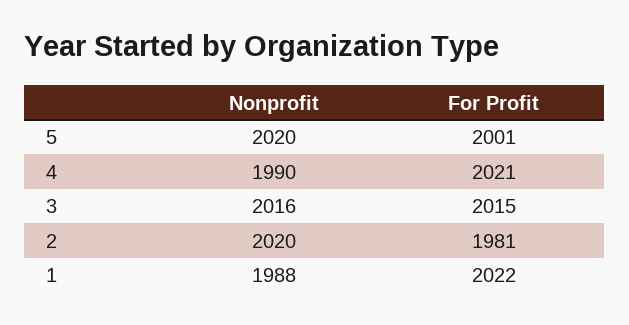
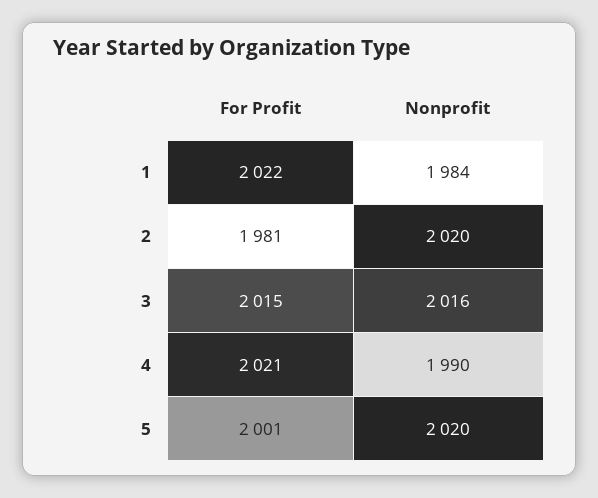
  {
    "Nonprofit": {
      "5": 2020,
      "4": 1990,
      "3": 2016,
      "2": 2020,
-     "1": 1988
+     "1": 1984
    },
    "For Profit": {
      "5": 2001,
      "4": 2021,
      "3": 2015,
      "2": 1981,
      "1": 2022
    }
  }

